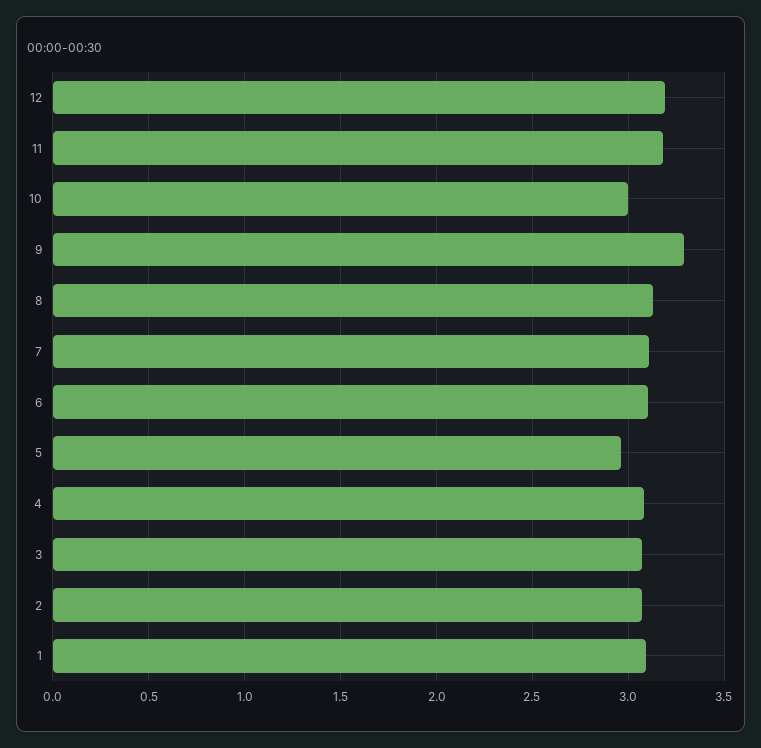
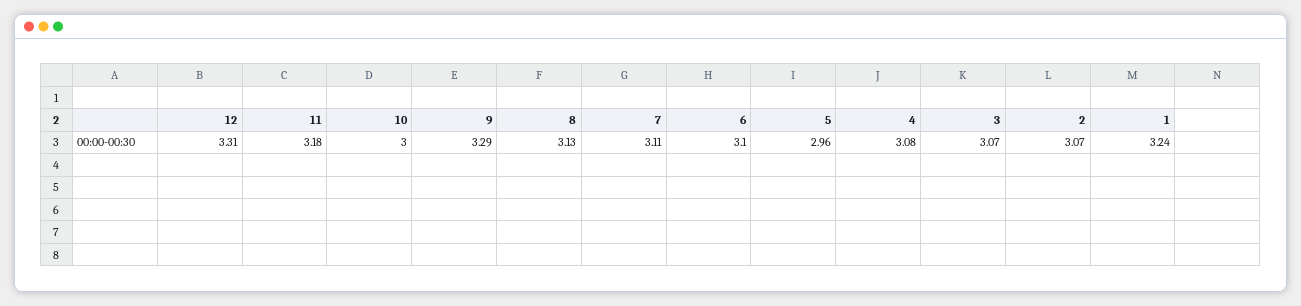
  {
-   "12": 3.2,
+   "12": 3.31,
    "11": 3.18,
    "10": 3,
    "9": 3.29,
    "8": 3.13,
    "7": 3.11,
    "6": 3.1,
    "5": 2.96,
    "4": 3.08,
    "3": 3.07,
    "2": 3.07,
-   "1": 3.1
+   "1": 3.24
  }

